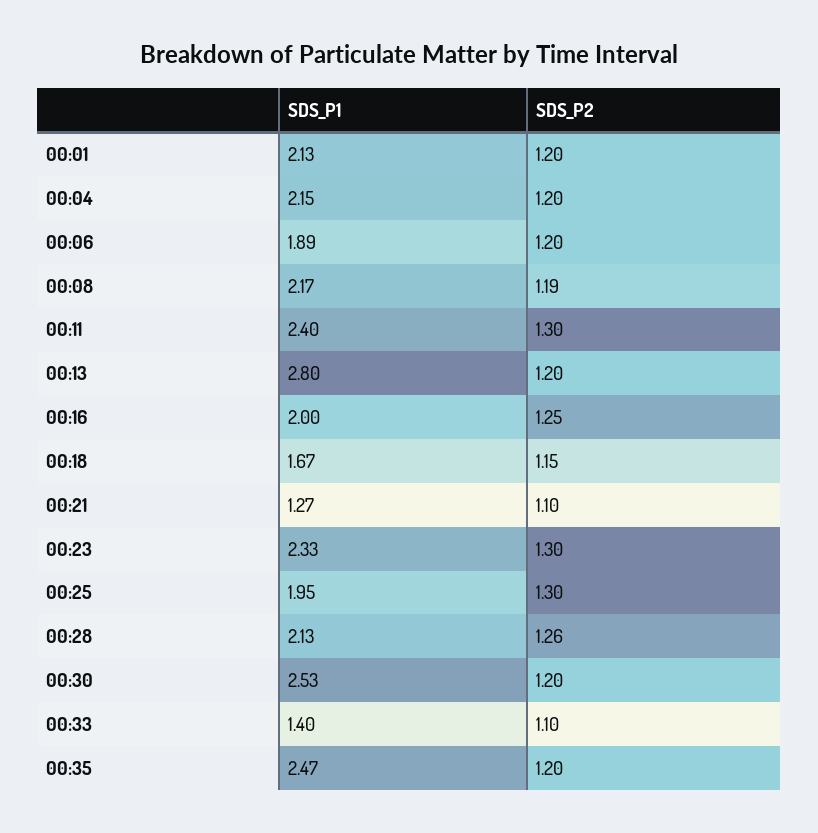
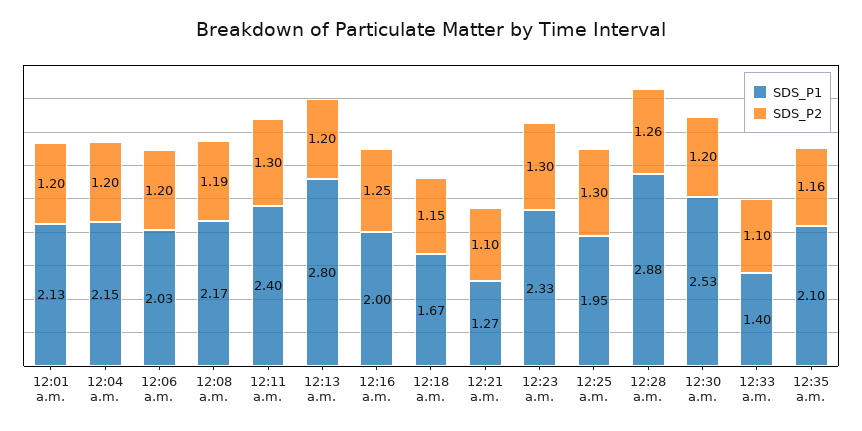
  {
    "SDS_P1": {
      "00:01": 2.13,
      "00:04": 2.15,
-     "00:06": 1.89,
+     "00:06": 2.03,
      "00:08": 2.17,
      "00:11": 2.4,
      "00:13": 2.8,
      "00:16": 2,
      "00:18": 1.67,
      "00:21": 1.27,
      "00:23": 2.33,
      "00:25": 1.95,
-     "00:28": 2.13,
+     "00:28": 2.88,
      "00:30": 2.53,
      "00:33": 1.4,
-     "00:35": 2.47
+     "00:35": 2.1
    },
    "SDS_P2": {
      "00:01": 1.2,
      "00:04": 1.2,
      "00:06": 1.2,
      "00:08": 1.19,
      "00:11": 1.3,
      "00:13": 1.2,
      "00:16": 1.25,
      "00:18": 1.15,
      "00:21": 1.1,
      "00:23": 1.3,
      "00:25": 1.3,
      "00:28": 1.26,
      "00:30": 1.2,
      "00:33": 1.1,
-     "00:35": 1.2
+     "00:35": 1.16
    }
  }

